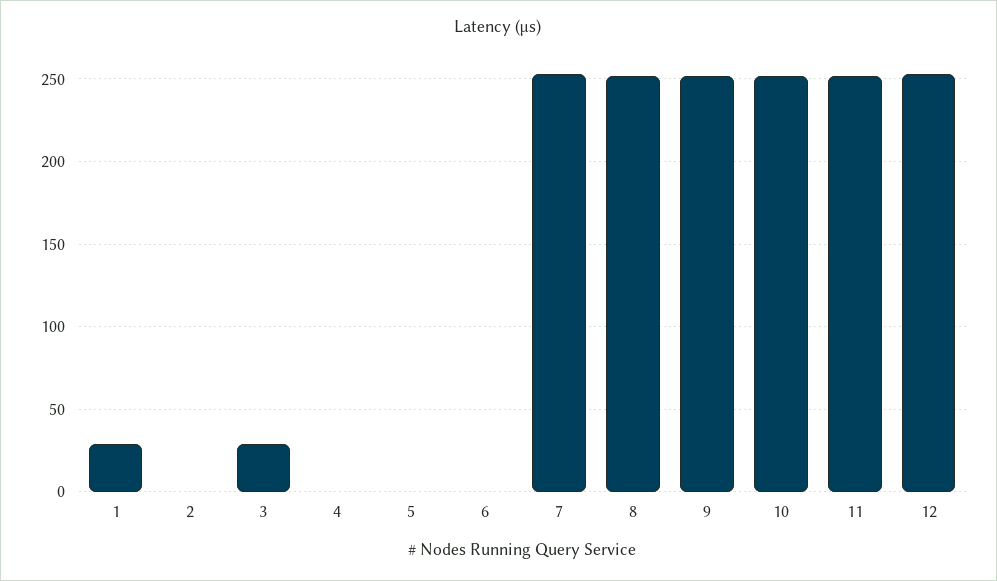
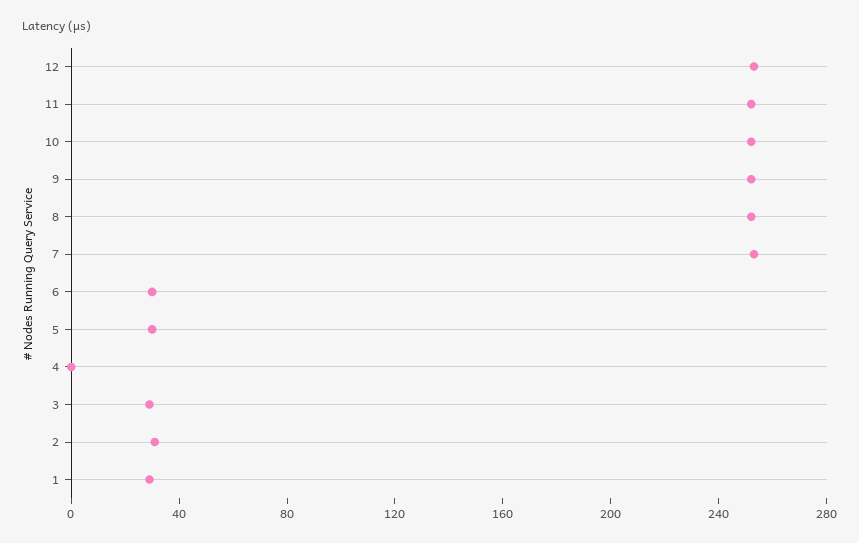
  {
    "1": 30,
-   "2": 0,
+   "2": 30,
    "3": 30,
    "4": 0,
-   "5": 0,
+   "5": 30,
-   "6": 0,
+   "6": 30,
    "7": 255,
    "8": 250,
    "9": 250,
    "10": 250,
    "11": 250,
    "12": 255
  }

